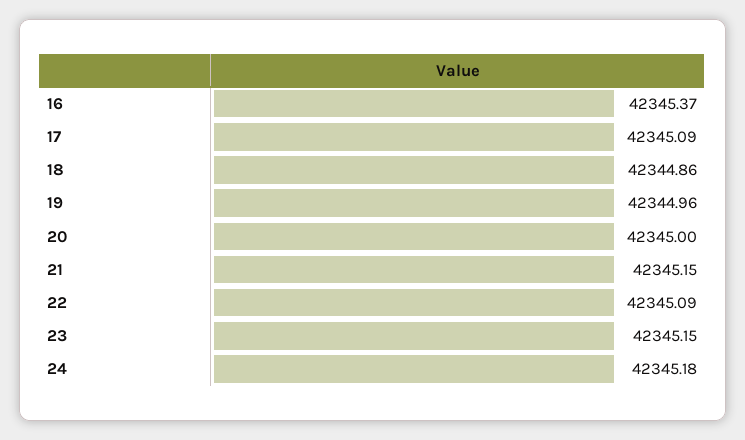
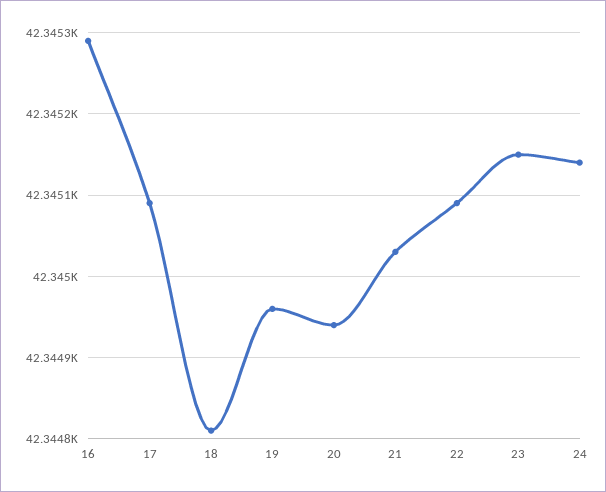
  {
-   "16": 42345.37,
+   "16": 42345.29,
    "17": 42345.09,
-   "18": 42344.86,
+   "18": 42344.81,
    "19": 42344.96,
-   "20": 42345,
+   "20": 42344.94,
-   "21": 42345.15,
+   "21": 42345.03,
    "22": 42345.09,
    "23": 42345.15,
-   "24": 42345.18
+   "24": 42345.14
  }

